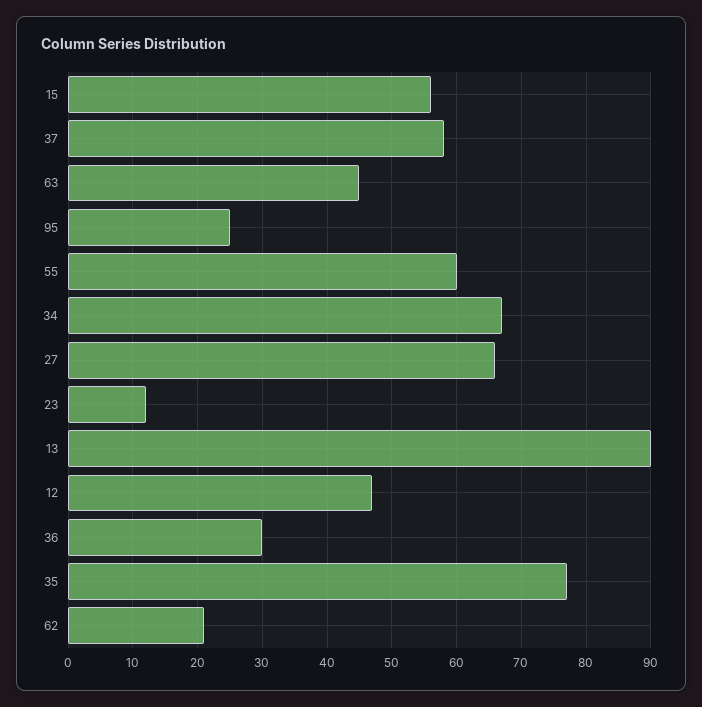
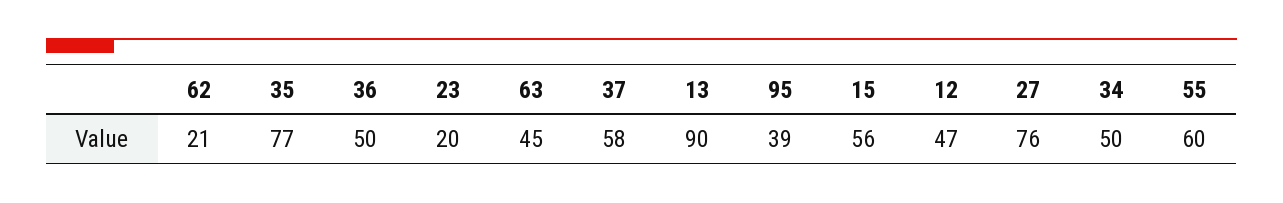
  {
    "15": 56,
    "37": 58,
    "63": 45,
-   "95": 25,
+   "95": 39,
    "55": 60,
-   "34": 67,
+   "34": 50,
-   "27": 66,
+   "27": 76,
-   "23": 12,
+   "23": 20,
    "13": 90,
    "12": 47,
-   "36": 30,
+   "36": 50,
    "35": 77,
    "62": 21
  }

